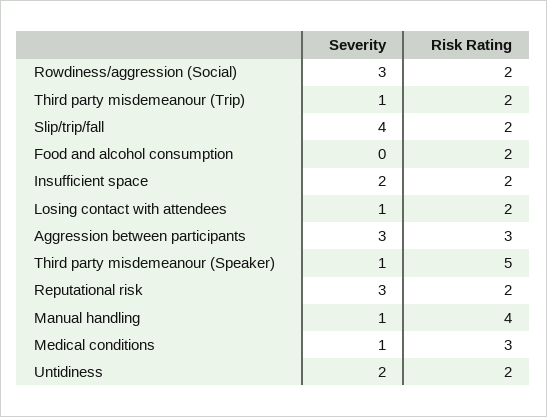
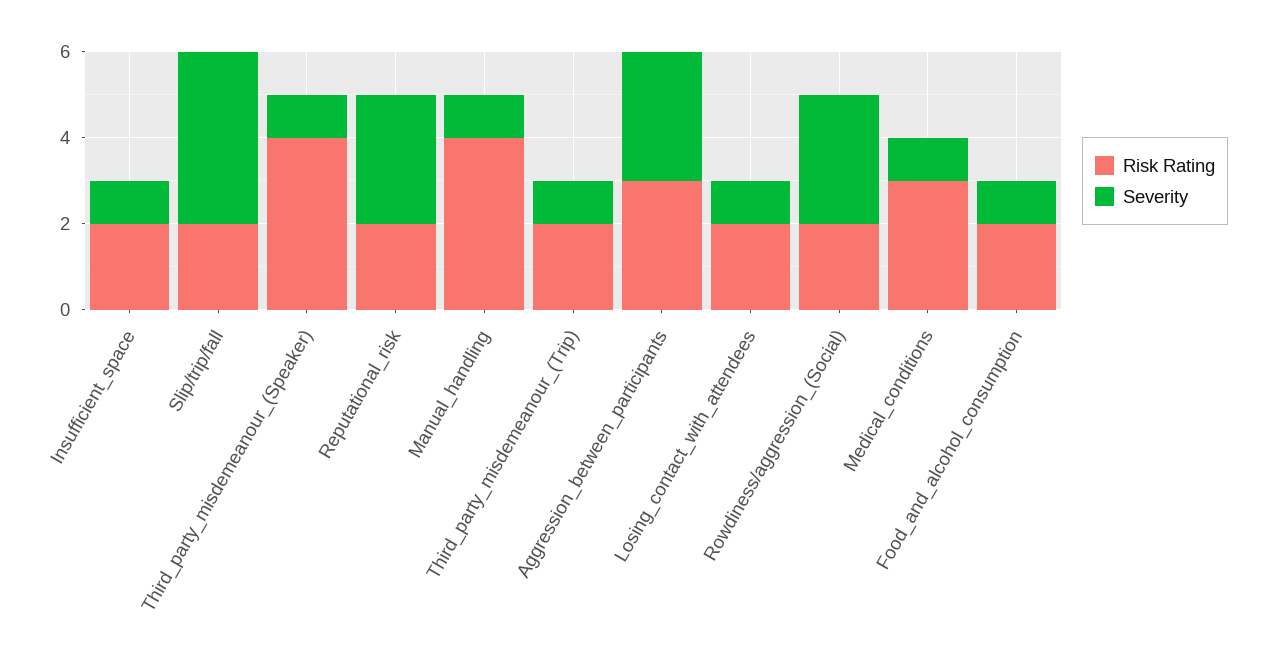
  {
    "Severity": {
      "Rowdiness/aggression (Social)": 3,
      "Third party misdemeanour (Trip)": 1,
      "Slip/trip/fall": 4,
-     "Food and alcohol consumption": 0,
+     "Food and alcohol consumption": 1,
-     "Insufficient space": 2,
+     "Insufficient space": 1,
      "Losing contact with attendees": 1,
      "Aggression between participants": 3,
      "Third party misdemeanour (Speaker)": 1,
      "Reputational risk": 3,
      "Manual handling": 1,
-     "Medical conditions": 1,
+     "Medical conditions": 1
-     "Untidiness": 2
    },
    "Risk Rating": {
      "Rowdiness/aggression (Social)": 2,
      "Third party misdemeanour (Trip)": 2,
      "Slip/trip/fall": 2,
      "Food and alcohol consumption": 2,
      "Insufficient space": 2,
      "Losing contact with attendees": 2,
      "Aggression between participants": 3,
-     "Third party misdemeanour (Speaker)": 5,
+     "Third party misdemeanour (Speaker)": 4,
      "Reputational risk": 2,
      "Manual handling": 4,
-     "Medical conditions": 3,
+     "Medical conditions": 3
-     "Untidiness": 2
    }
  }

